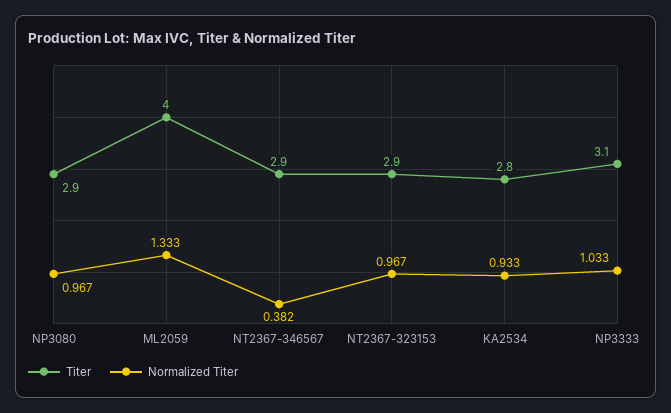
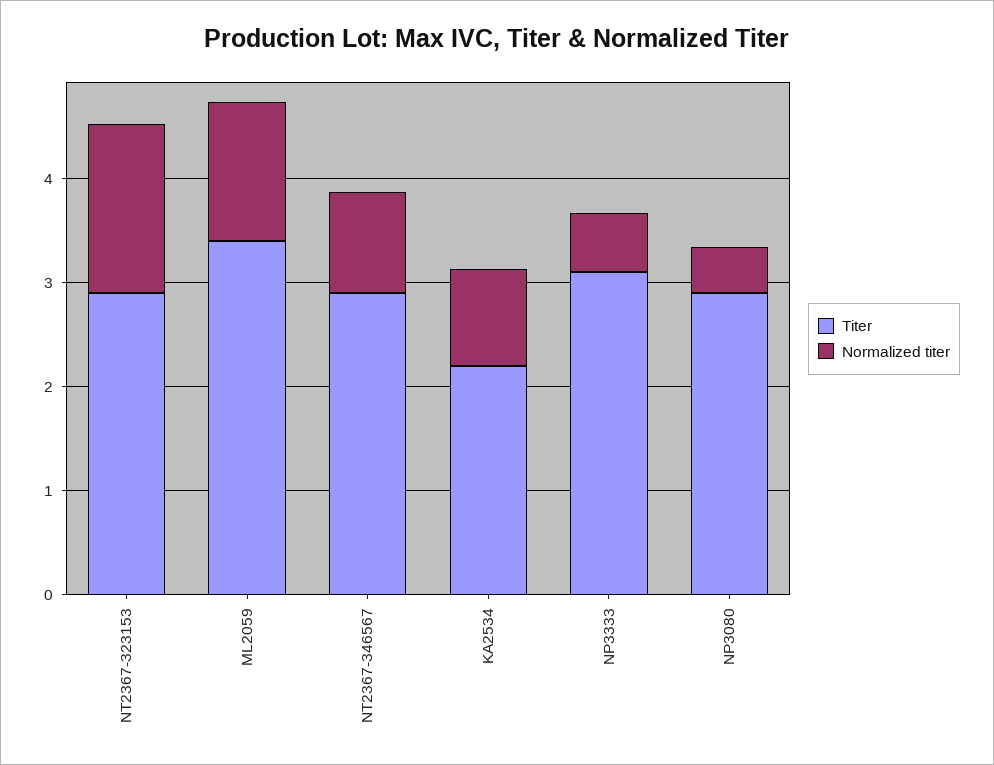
  {
    "Titer": {
      "NP3080": 2.9,
-     "ML2059": 4,
+     "ML2059": 3.4,
      "NT2367-346567": 2.9,
      "NT2367-323153": 2.9,
-     "KA2534": 2.8,
+     "KA2534": 2.2,
      "NP3333": 3.1
    },
    "Normalized Titer": {
-     "NP3080": 0.967,
+     "NP3080": 0.4,
      "ML2059": 1.333,
-     "NT2367-346567": 0.382,
+     "NT2367-346567": 1,
-     "NT2367-323153": 0.967,
+     "NT2367-323153": 1.6,
      "KA2534": 0.933,
-     "NP3333": 1.033
+     "NP3333": 0.6
    }
  }

